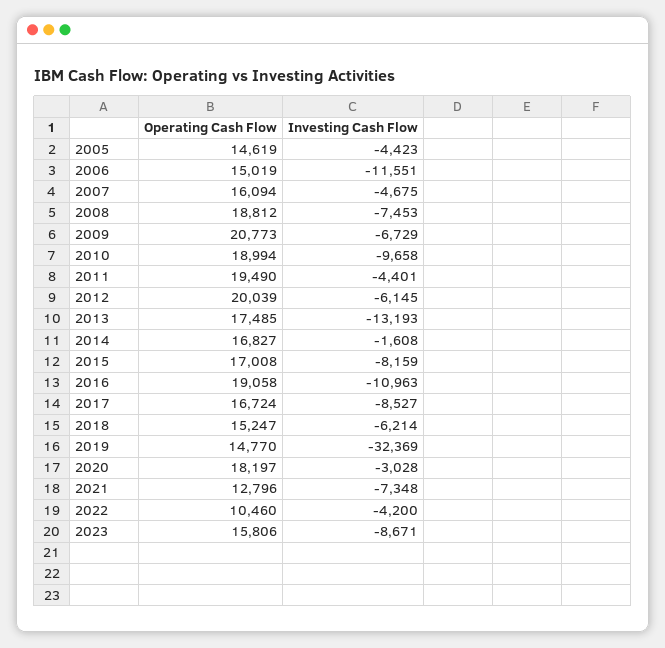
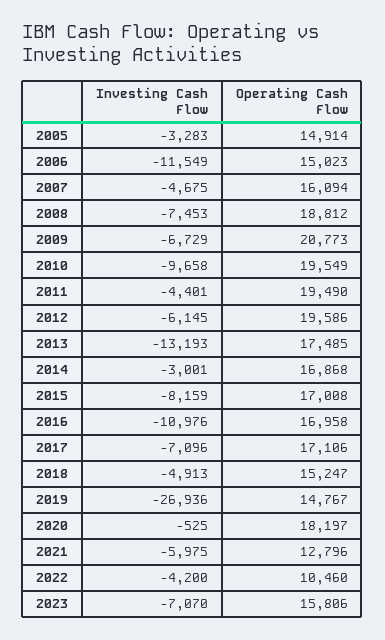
  {
    "Operating Cash Flow": {
-     "2005": 14619,
+     "2005": 14914,
-     "2006": 15019,
+     "2006": 15023,
      "2007": 16094,
      "2008": 18812,
      "2009": 20773,
-     "2010": 18994,
+     "2010": 19549,
      "2011": 19490,
-     "2012": 20039,
+     "2012": 19586,
      "2013": 17485,
-     "2014": 16827,
+     "2014": 16868,
      "2015": 17008,
-     "2016": 19058,
+     "2016": 16958,
-     "2017": 16724,
+     "2017": 17106,
      "2018": 15247,
-     "2019": 14770,
+     "2019": 14767,
      "2020": 18197,
      "2021": 12796,
      "2022": 10460,
      "2023": 15806
    },
    "Investing Cash Flow": {
-     "2005": -4423,
+     "2005": -3283,
-     "2006": -11551,
+     "2006": -11549,
      "2007": -4675,
      "2008": -7453,
      "2009": -6729,
      "2010": -9658,
      "2011": -4401,
      "2012": -6145,
      "2013": -13193,
-     "2014": -1608,
+     "2014": -3001,
      "2015": -8159,
-     "2016": -10963,
+     "2016": -10976,
-     "2017": -8527,
+     "2017": -7096,
-     "2018": -6214,
+     "2018": -4913,
-     "2019": -32369,
+     "2019": -26936,
-     "2020": -3028,
+     "2020": -525,
-     "2021": -7348,
+     "2021": -5975,
      "2022": -4200,
-     "2023": -8671
+     "2023": -7070
    }
  }

